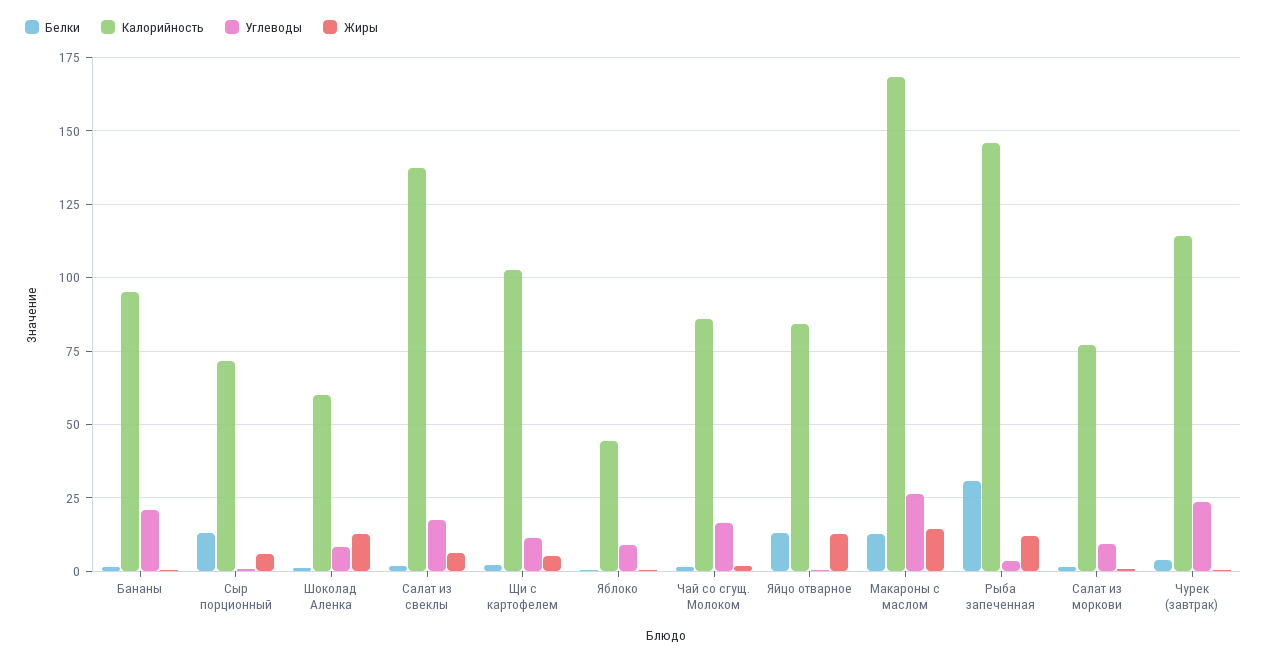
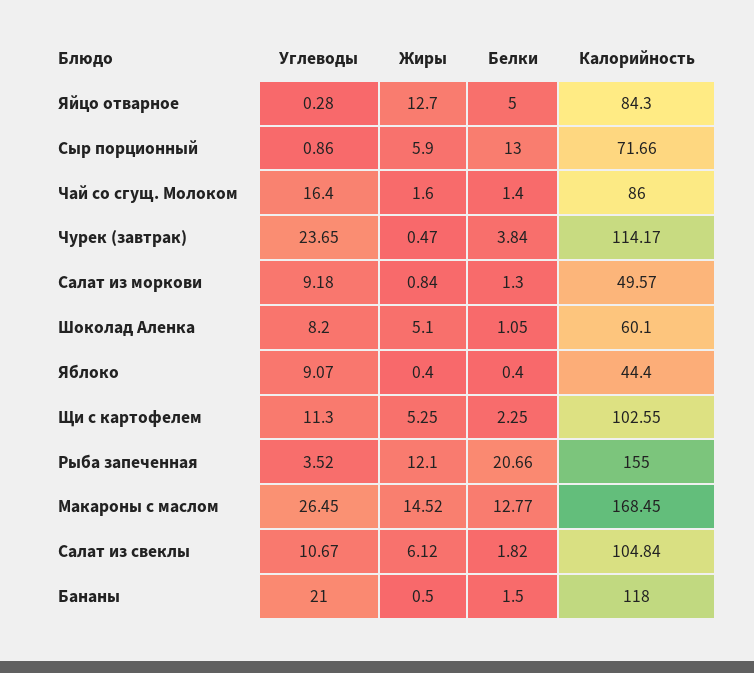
  {
    "Белки": {
      "Бананы": 1.5,
      "Сыр порционный": 13,
      "Шоколад Аленка": 1.05,
      "Салат из свеклы": 1.82,
      "Щи с картофелем": 2.25,
      "Яблоко": 0.4,
      "Чай со сгущ. Молоком": 1.4,
-     "Яйцо отварное": 12.5,
+     "Яйцо отварное": 5,
      "Макароны с маслом": 12.77,
-     "Рыба запеченная": 30,
+     "Рыба запеченная": 20.66,
      "Салат из моркови": 1.3,
      "Чурек (завтрак)": 3.84
    },
    "Калорийность": {
-     "Бананы": 95,
+     "Бананы": 118,
      "Сыр порционный": 71.66,
      "Шоколад Аленка": 60.1,
-     "Салат из свеклы": 137.5,
+     "Салат из свеклы": 104.84,
      "Щи с картофелем": 102.55,
      "Яблоко": 44.4,
      "Чай со сгущ. Молоком": 86,
      "Яйцо отварное": 84.3,
      "Макароны с маслом": 168.45,
-     "Рыба запеченная": 145,
+     "Рыба запеченная": 155,
-     "Салат из моркови": 77.5,
+     "Салат из моркови": 49.57,
      "Чурек (завтрак)": 114.17
    },
    "Углеводы": {
      "Бананы": 21,
      "Сыр порционный": 0.86,
      "Шоколад Аленка": 8.2,
-     "Салат из свеклы": 17.5,
+     "Салат из свеклы": 10.67,
      "Щи с картофелем": 11.3,
      "Яблоко": 9.07,
      "Чай со сгущ. Молоком": 16.4,
      "Яйцо отварное": 0.28,
      "Макароны с маслом": 26.45,
      "Рыба запеченная": 3.52,
      "Салат из моркови": 9.18,
      "Чурек (завтрак)": 23.65
    },
    "Жиры": {
      "Бананы": 0.5,
      "Сыр порционный": 5.9,
-     "Шоколад Аленка": 12.5,
+     "Шоколад Аленка": 5.1,
      "Салат из свеклы": 6.12,
      "Щи с картофелем": 5.25,
      "Яблоко": 0.4,
      "Чай со сгущ. Молоком": 1.6,
      "Яйцо отварное": 12.7,
      "Макароны с маслом": 14.52,
      "Рыба запеченная": 12.1,
      "Салат из моркови": 0.84,
      "Чурек (завтрак)": 0.47
    }
  }

